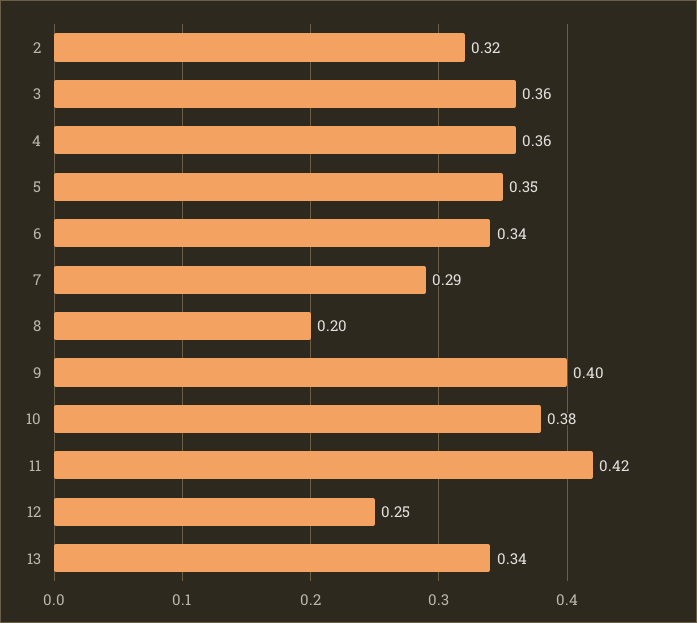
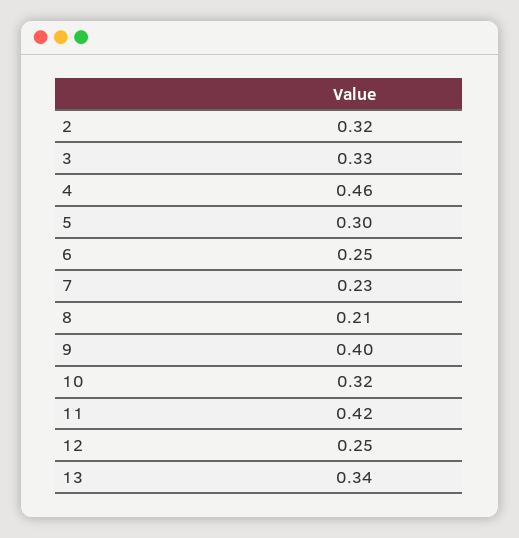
  {
    "2": 0.32,
-   "3": 0.36,
+   "3": 0.33,
-   "4": 0.36,
+   "4": 0.46,
-   "5": 0.35,
+   "5": 0.3,
-   "6": 0.34,
+   "6": 0.25,
-   "7": 0.29,
+   "7": 0.23,
-   "8": 0.2,
+   "8": 0.21,
    "9": 0.4,
-   "10": 0.38,
+   "10": 0.32,
    "11": 0.42,
    "12": 0.25,
    "13": 0.34
  }

